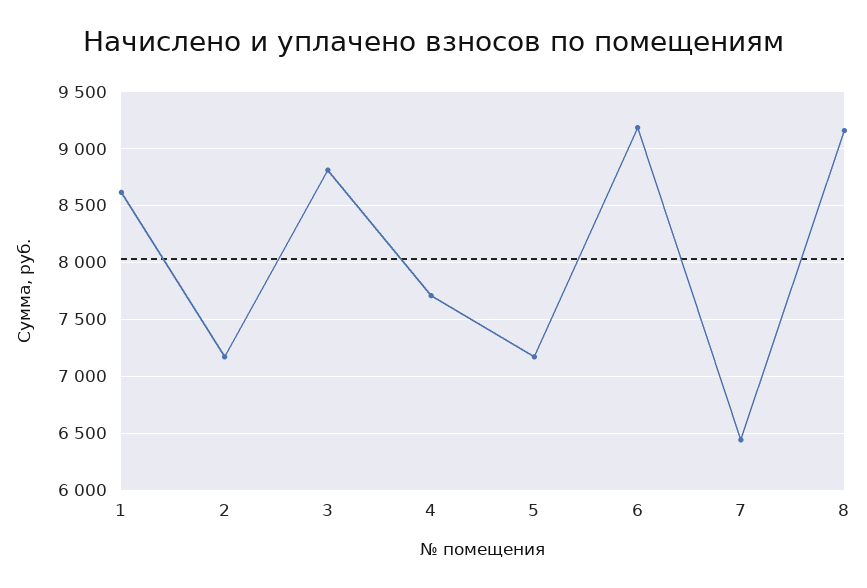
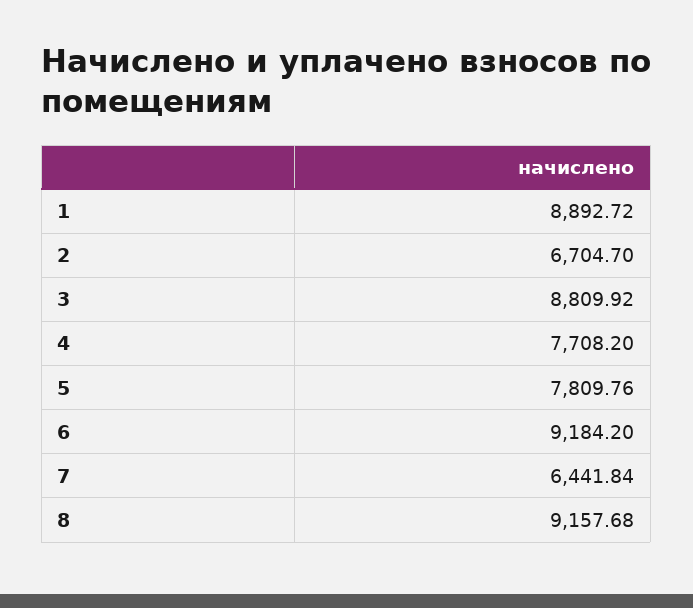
  {
-   "1": 8600,
+   "1": 8892.72,
-   "2": 7200,
+   "2": 6704.7,
    "3": 8809.92,
    "4": 7708.2,
-   "5": 7200,
+   "5": 7809.76,
    "6": 9184.2,
    "7": 6441.84,
    "8": 9157.68
  }

